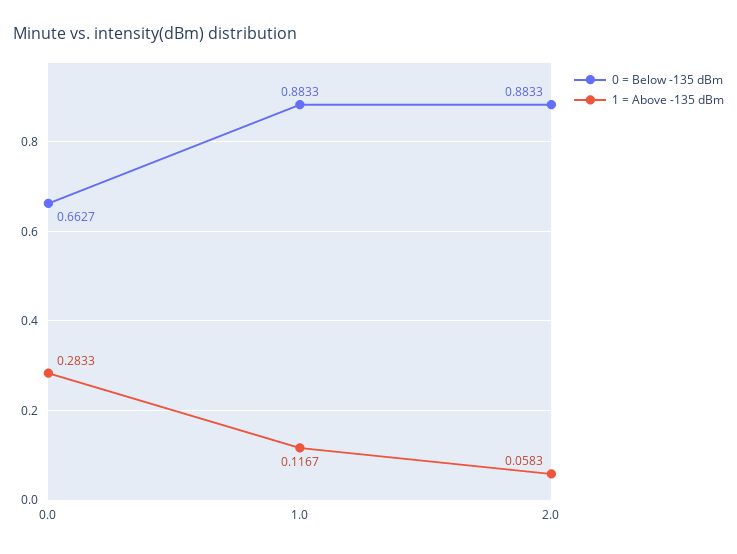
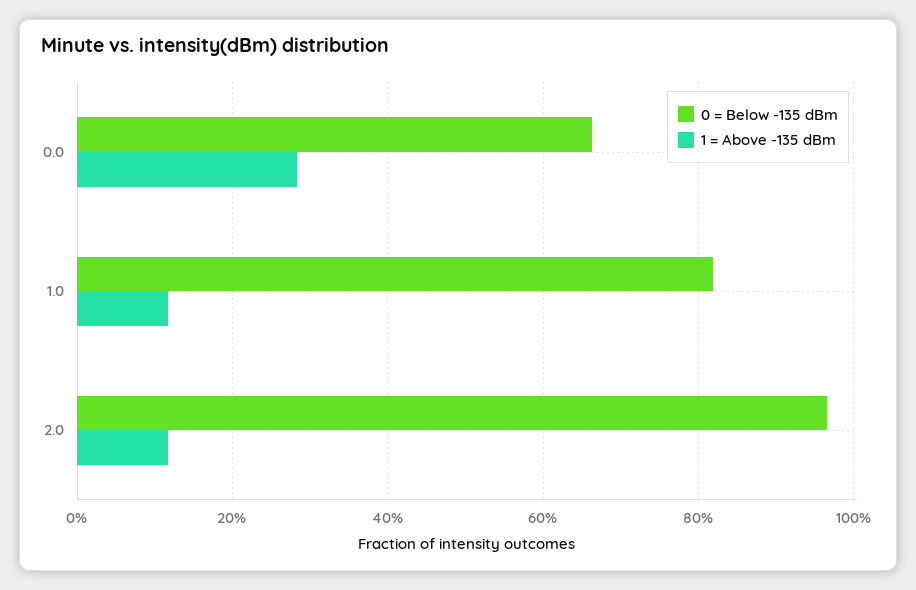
  {
    "0 = Below -135 dBm": {
      "0.0": 0.6627,
-     "1.0": 0.8833,
+     "1.0": 0.82,
-     "2.0": 0.8833
+     "2.0": 0.96
    },
    "1 = Above -135 dBm": {
      "0.0": 0.2833,
      "1.0": 0.1167,
-     "2.0": 0.0583
+     "2.0": 0.12
    }
  }

